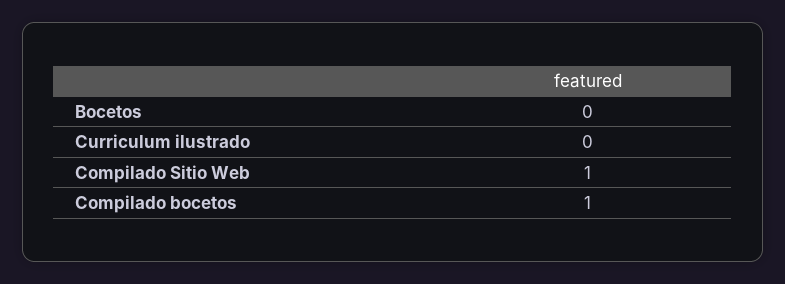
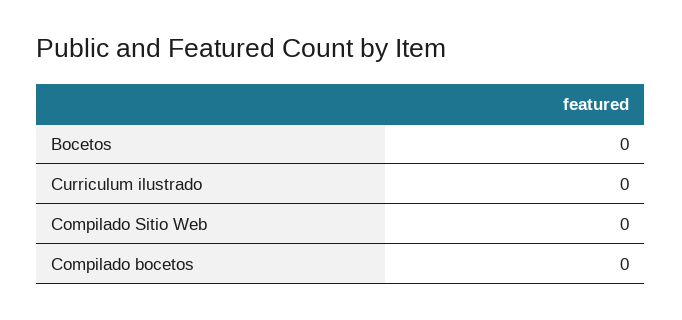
  {
    "Bocetos": 0,
    "Curriculum ilustrado": 0,
-   "Compilado Sitio Web": 1,
+   "Compilado Sitio Web": 0,
-   "Compilado bocetos": 1
+   "Compilado bocetos": 0
  }

